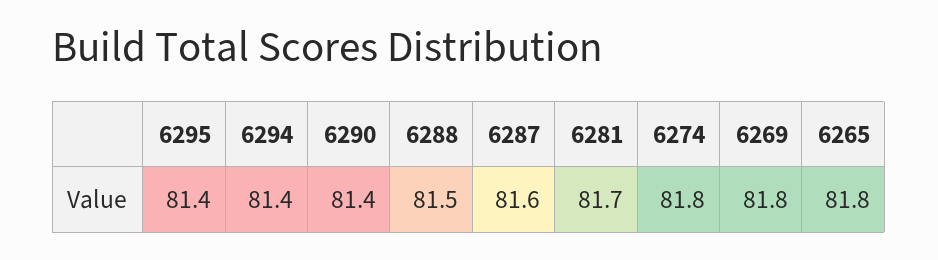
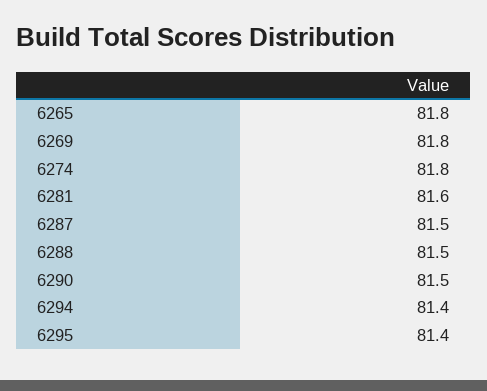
  {
    "6295": 81.4,
    "6294": 81.4,
-   "6290": 81.4,
+   "6290": 81.5,
    "6288": 81.5,
-   "6287": 81.6,
+   "6287": 81.5,
-   "6281": 81.7,
+   "6281": 81.6,
    "6274": 81.8,
    "6269": 81.8,
    "6265": 81.8
  }

